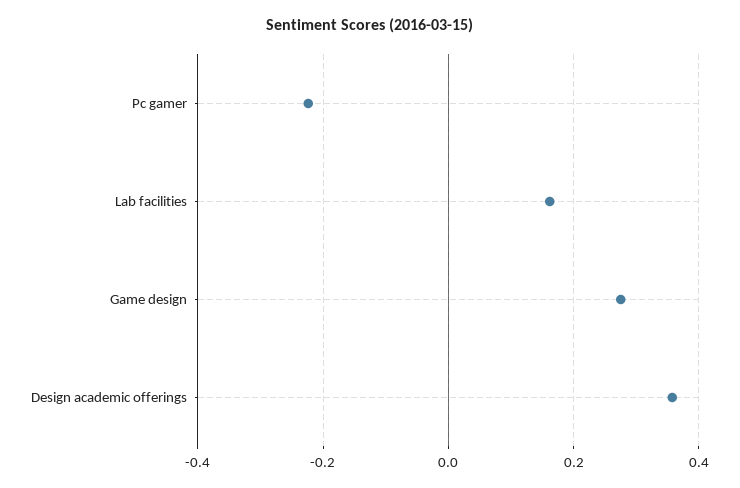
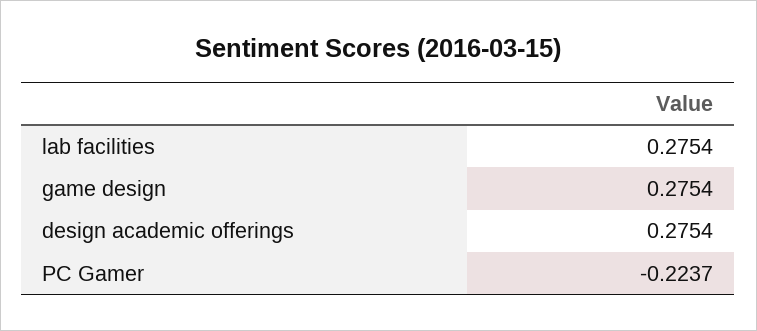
  {
    "Pc gamer": -0.2237,
-   "Lab facilities": 0.16,
+   "Lab facilities": 0.2754,
    "Game design": 0.2754,
-   "Design academic offerings": 0.36
+   "Design academic offerings": 0.2754
  }

